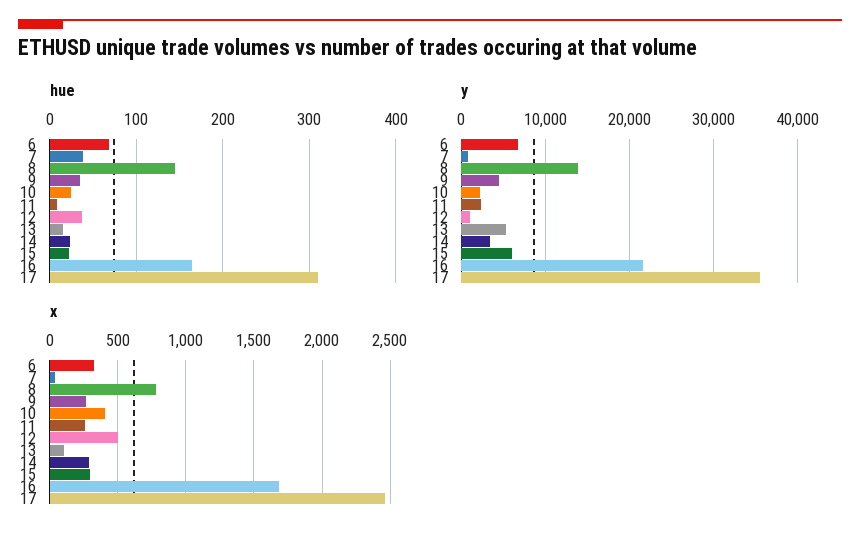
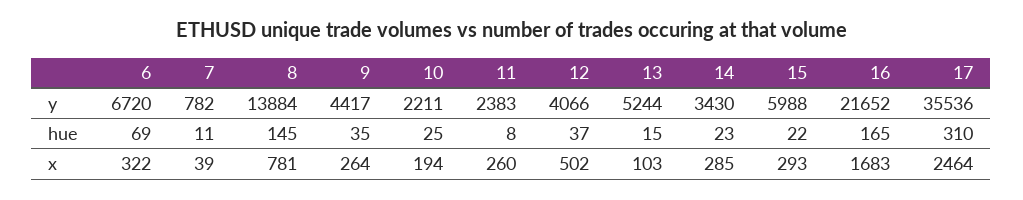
  {
    "hue": {
      "6": 69,
-     "7": 40,
+     "7": 11,
      "8": 145,
      "9": 35,
      "10": 25,
      "11": 8,
      "12": 37,
      "13": 15,
      "14": 23,
      "15": 22,
      "16": 165,
      "17": 310
    },
    "y": {
      "6": 6720,
      "7": 782,
      "8": 13884,
      "9": 4417,
      "10": 2211,
      "11": 2383,
-     "12": 1000,
+     "12": 4066,
      "13": 5244,
      "14": 3430,
      "15": 5988,
      "16": 21652,
      "17": 35536
    },
    "x": {
      "6": 322,
      "7": 39,
      "8": 781,
      "9": 264,
-     "10": 400,
+     "10": 194,
      "11": 260,
      "12": 502,
      "13": 103,
      "14": 285,
      "15": 293,
      "16": 1683,
      "17": 2464
    }
  }

